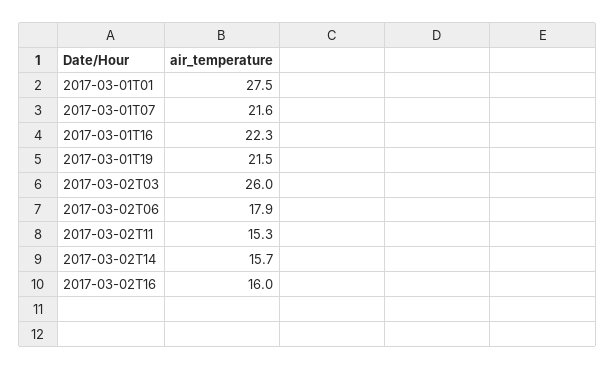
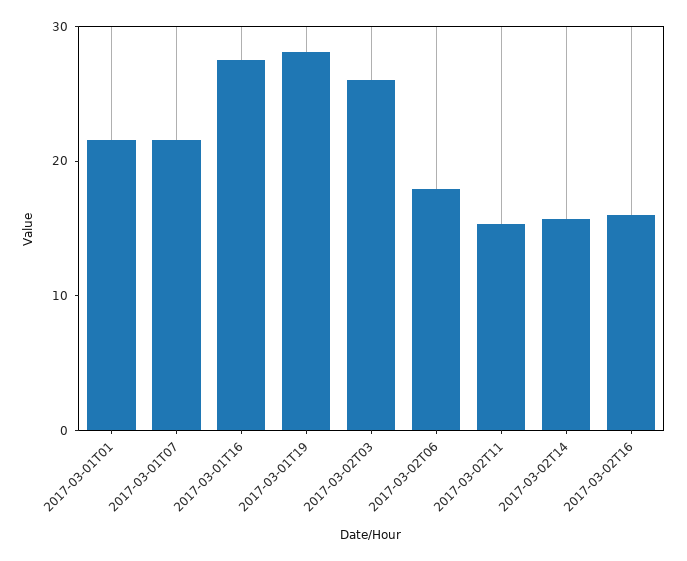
  {
-   "2017-03-01T01": 27.5,
+   "2017-03-01T01": 22,
    "2017-03-01T07": 21.6,
-   "2017-03-01T16": 22.3,
+   "2017-03-01T16": 28,
-   "2017-03-01T19": 21.5,
+   "2017-03-01T19": 28,
    "2017-03-02T03": 26,
    "2017-03-02T06": 17.9,
    "2017-03-02T11": 15.3,
    "2017-03-02T14": 15.7,
    "2017-03-02T16": 16
  }

